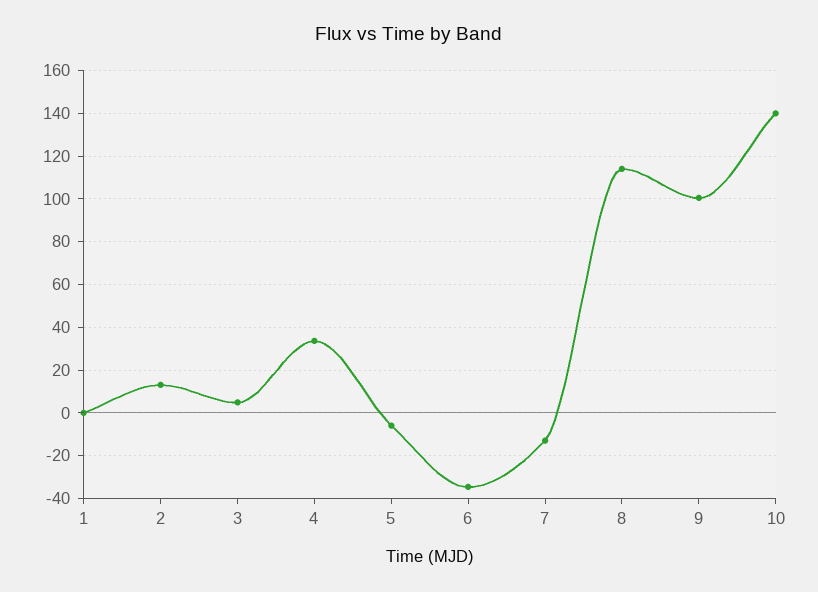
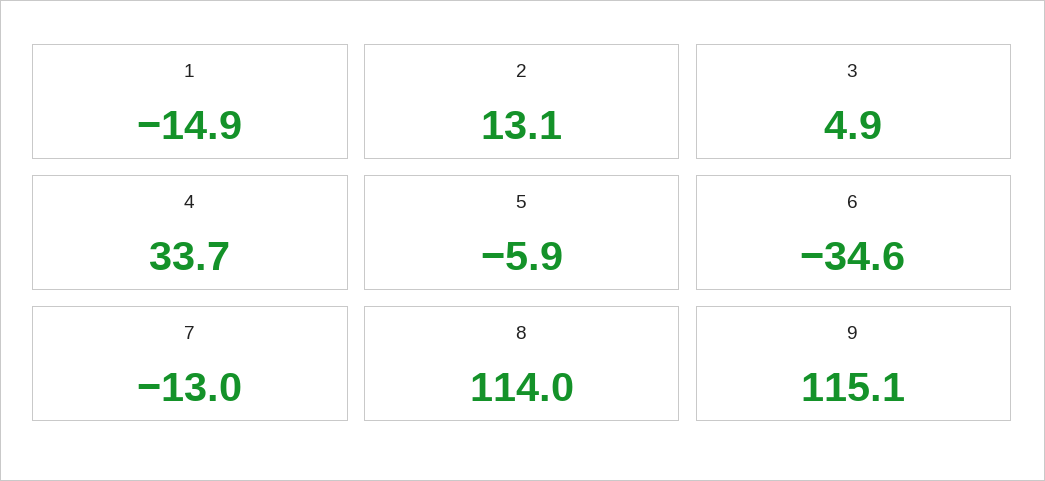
  {
-   "1": 0,
+   "1": -14.9,
    "2": 13.1,
    "3": 4.9,
    "4": 33.7,
    "5": -5.9,
    "6": -34.6,
    "7": -13,
    "8": 114,
-   "9": 100,
+   "9": 115.1
-   "10": 140
  }

